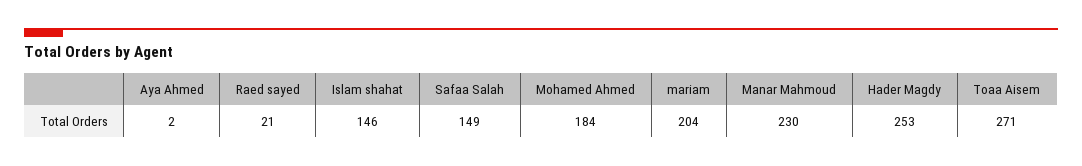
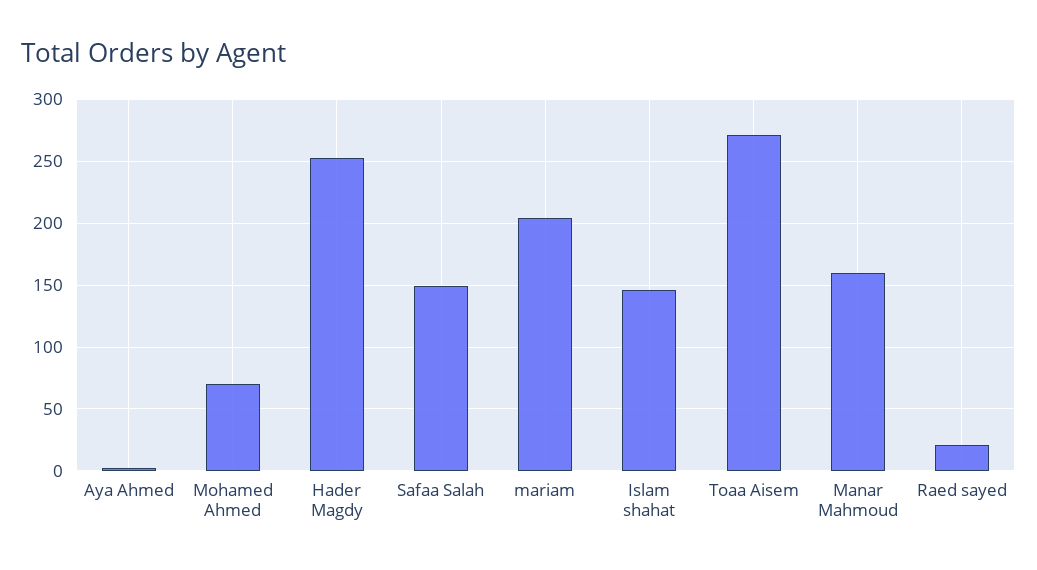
  {
    "Aya Ahmed": 2,
    "Raed sayed": 21,
    "Islam shahat": 146,
    "Safaa Salah": 149,
-   "Mohamed Ahmed": 184,
+   "Mohamed Ahmed": 70,
    "mariam": 204,
-   "Manar Mahmoud": 230,
+   "Manar Mahmoud": 160,
    "Hader Magdy": 253,
    "Toaa Aisem": 271
  }

